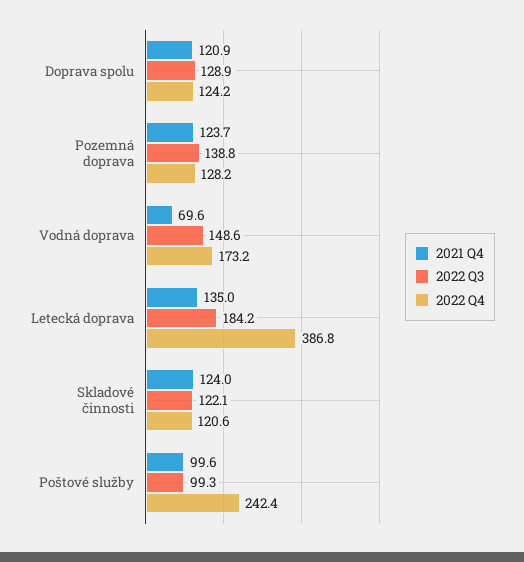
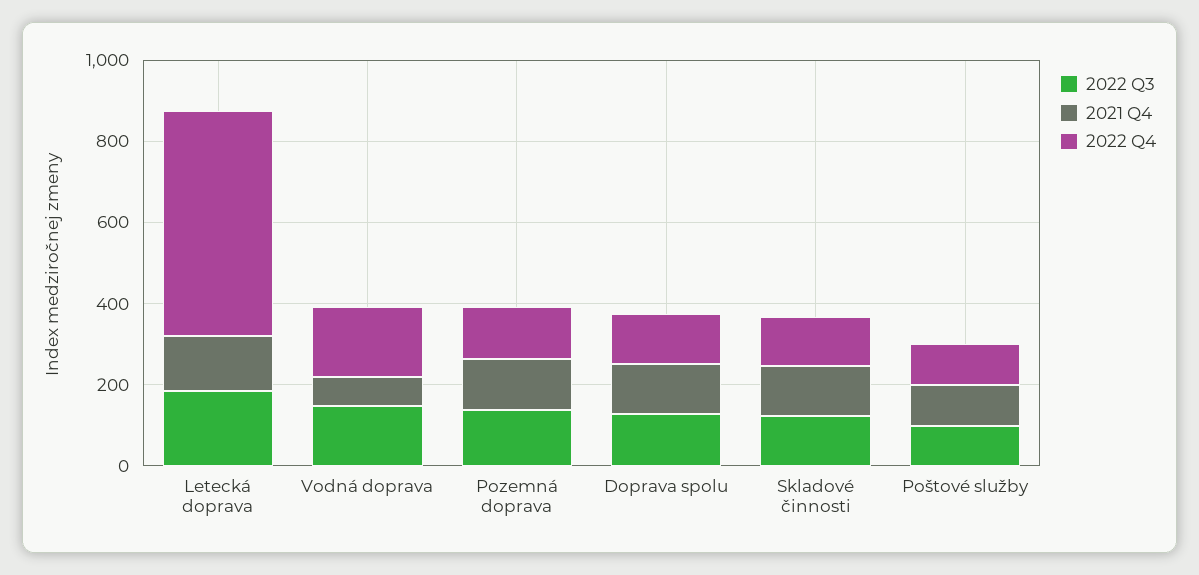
  {
    "2021 Q4": {
      "Doprava spolu": 120.9,
      "Pozemná doprava": 123.7,
      "Vodná doprava": 69.6,
      "Letecká doprava": 135,
      "Skladové činnosti": 124,
      "Poštové služby": 99.6
    },
    "2022 Q3": {
      "Doprava spolu": 128.9,
      "Pozemná doprava": 138.8,
      "Vodná doprava": 148.6,
      "Letecká doprava": 184.2,
      "Skladové činnosti": 122.1,
      "Poštové služby": 99.3
    },
    "2022 Q4": {
      "Doprava spolu": 124.2,
      "Pozemná doprava": 128.2,
      "Vodná doprava": 173.2,
-     "Letecká doprava": 386.8,
+     "Letecká doprava": 550,
      "Skladové činnosti": 120.6,
-     "Poštové služby": 242.4
+     "Poštové služby": 100
    }
  }

